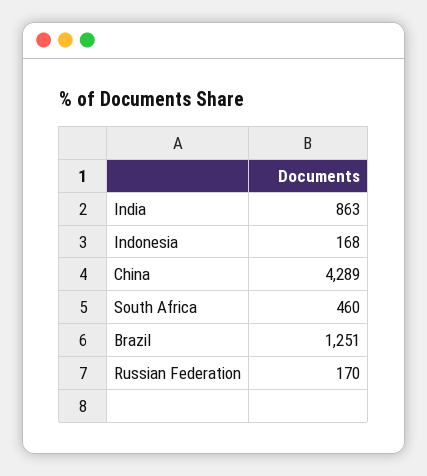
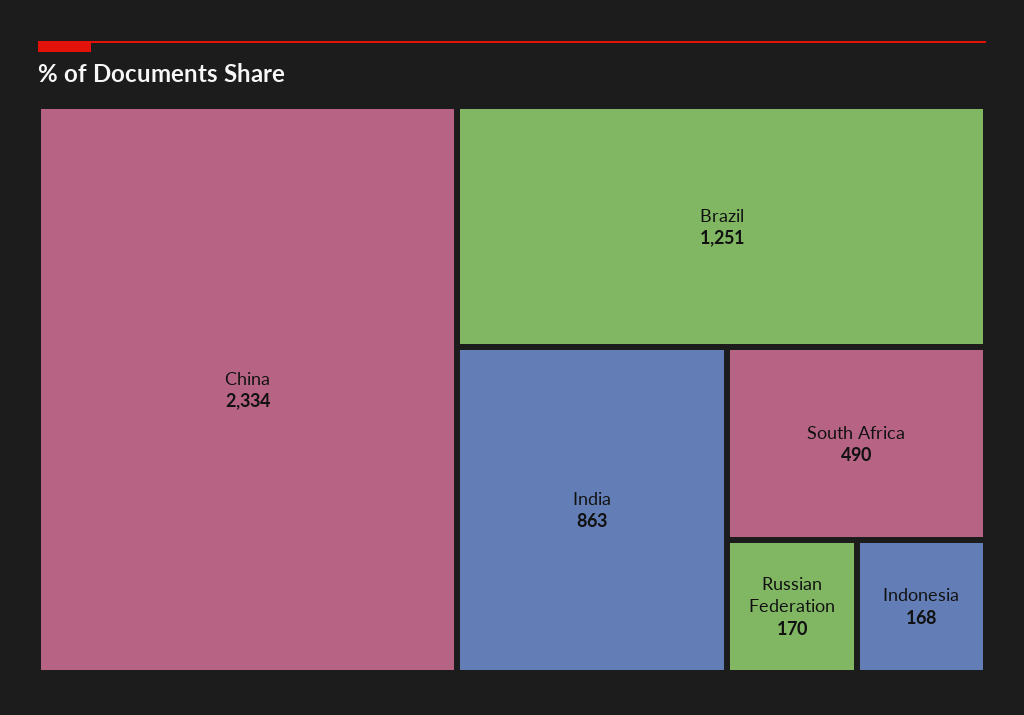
  {
    "India": 863,
    "Indonesia": 168,
-   "China": 4289,
+   "China": 2334,
-   "South Africa": 460,
+   "South Africa": 490,
    "Brazil": 1251,
    "Russian Federation": 170
  }

